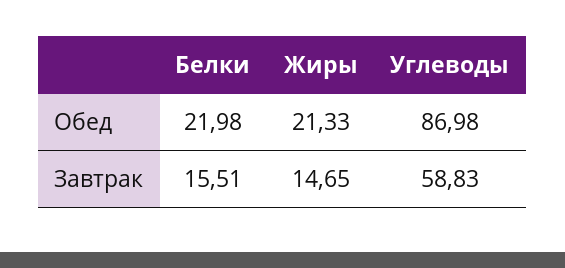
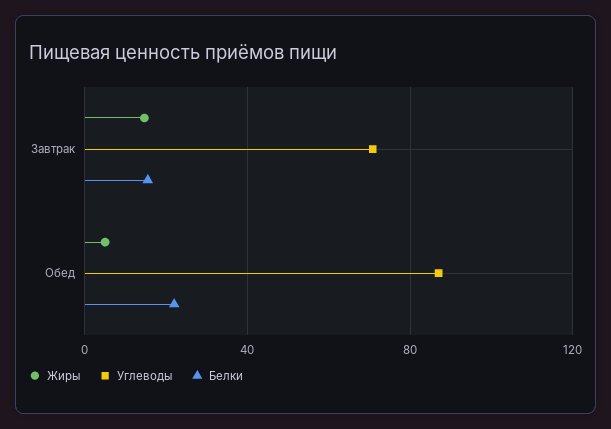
  {
    "Белки": {
      "Обед": 21.98,
      "Завтрак": 15.51
    },
    "Жиры": {
-     "Обед": 21.33,
+     "Обед": 5,
      "Завтрак": 14.65
    },
    "Углеводы": {
      "Обед": 86.98,
-     "Завтрак": 58.83
+     "Завтрак": 70
    }
  }

